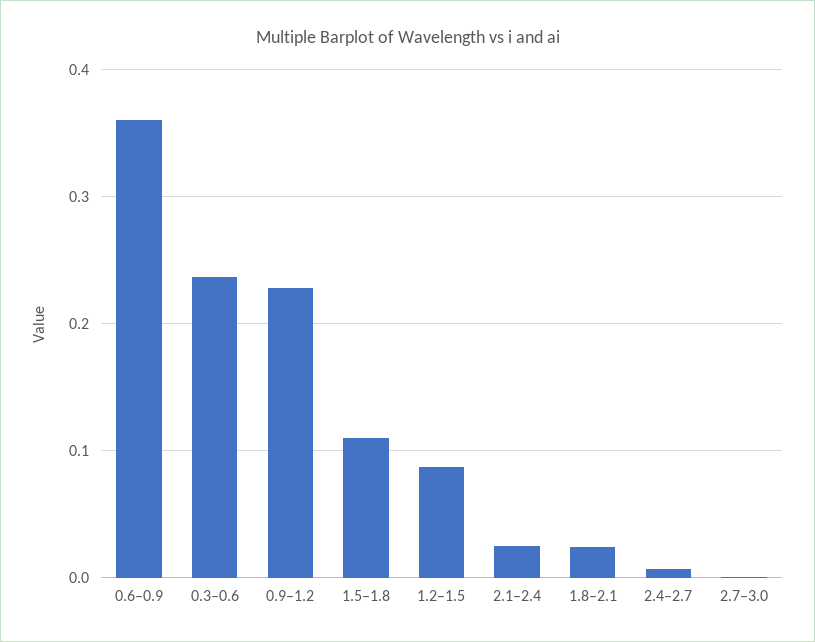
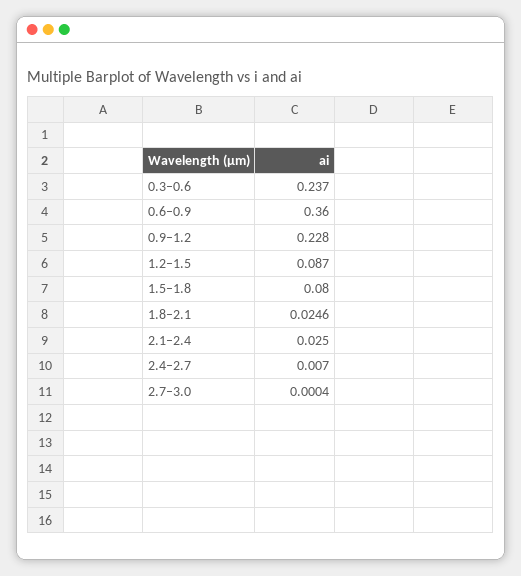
  {
    "0.6–0.9": 0.36,
    "0.3–0.6": 0.237,
    "0.9–1.2": 0.228,
-   "1.5–1.8": 0.11,
+   "1.5–1.8": 0.08,
    "1.2–1.5": 0.087,
    "2.1–2.4": 0.025,
    "1.8–2.1": 0.0246,
    "2.4–2.7": 0.007,
    "2.7–3.0": 0.0004
  }

